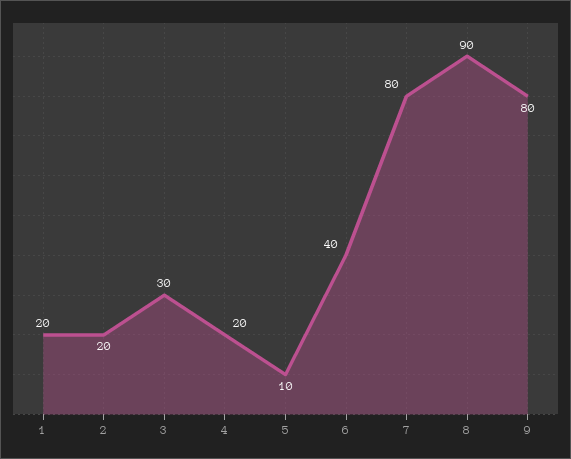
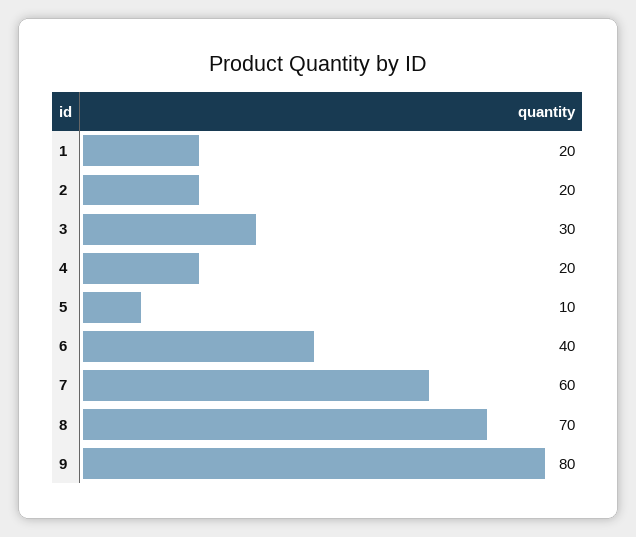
  {
    "1": 20,
    "2": 20,
    "3": 30,
    "4": 20,
    "5": 10,
    "6": 40,
-   "7": 80,
+   "7": 60,
-   "8": 90,
+   "8": 70,
    "9": 80
  }

